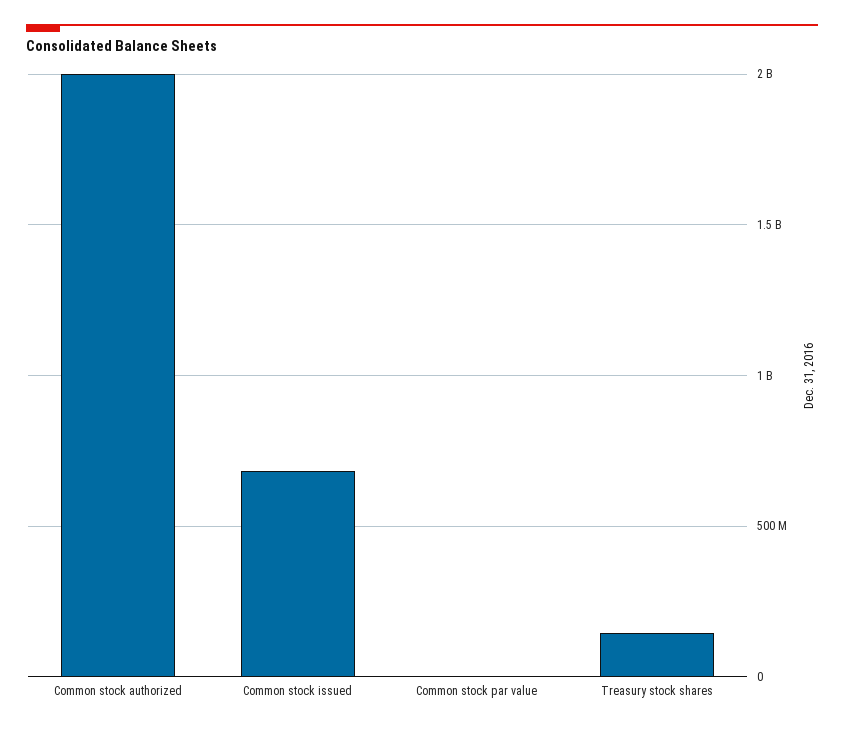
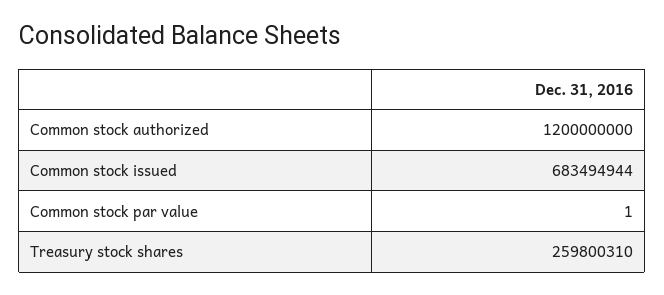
  {
-   "Common stock authorized": 2000000000,
+   "Common stock authorized": 1200000000,
    "Common stock issued": 683494944,
    "Common stock par value": 1,
-   "Treasury stock shares": 150000000
+   "Treasury stock shares": 259800310
  }

